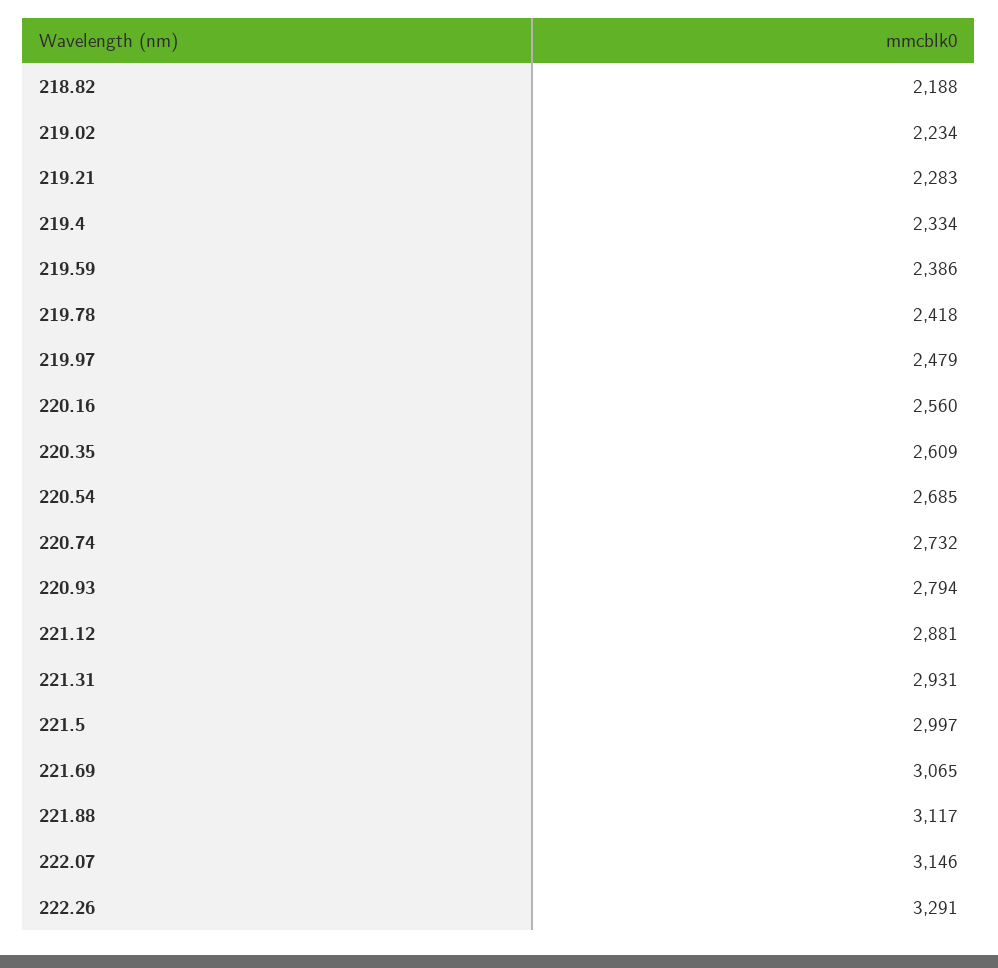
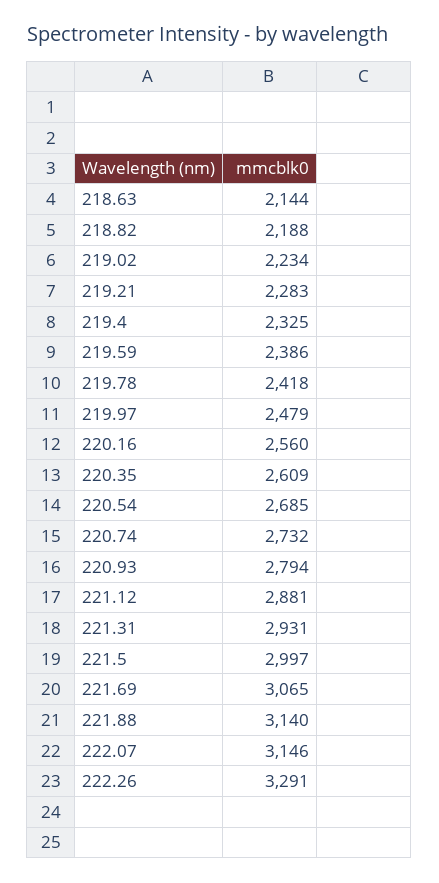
  {
    "218.82": 2188,
    "219.02": 2234,
    "219.21": 2283,
-   "219.4": 2334,
+   "219.4": 2325,
    "219.59": 2386,
    "219.78": 2418,
    "219.97": 2479,
    "220.16": 2560,
    "220.35": 2609,
    "220.54": 2685,
    "220.74": 2732,
    "220.93": 2794,
    "221.12": 2881,
    "221.31": 2931,
    "221.5": 2997,
    "221.69": 3065,
-   "221.88": 3117,
+   "221.88": 3140,
    "222.07": 3146,
-   "222.26": 3291
+   "222.26": 3291,
+   "218.63": 2144
  }

